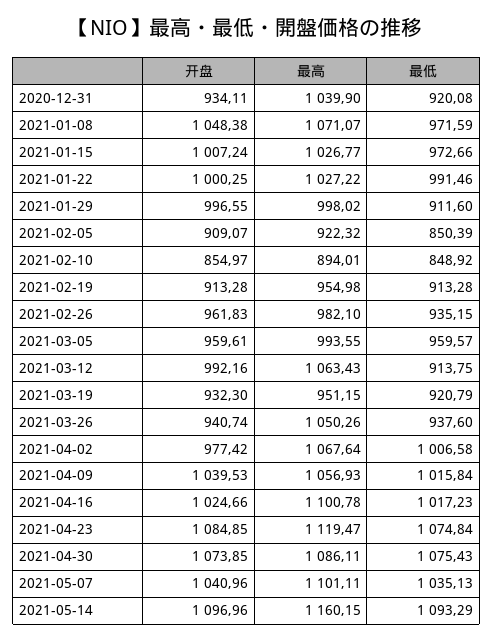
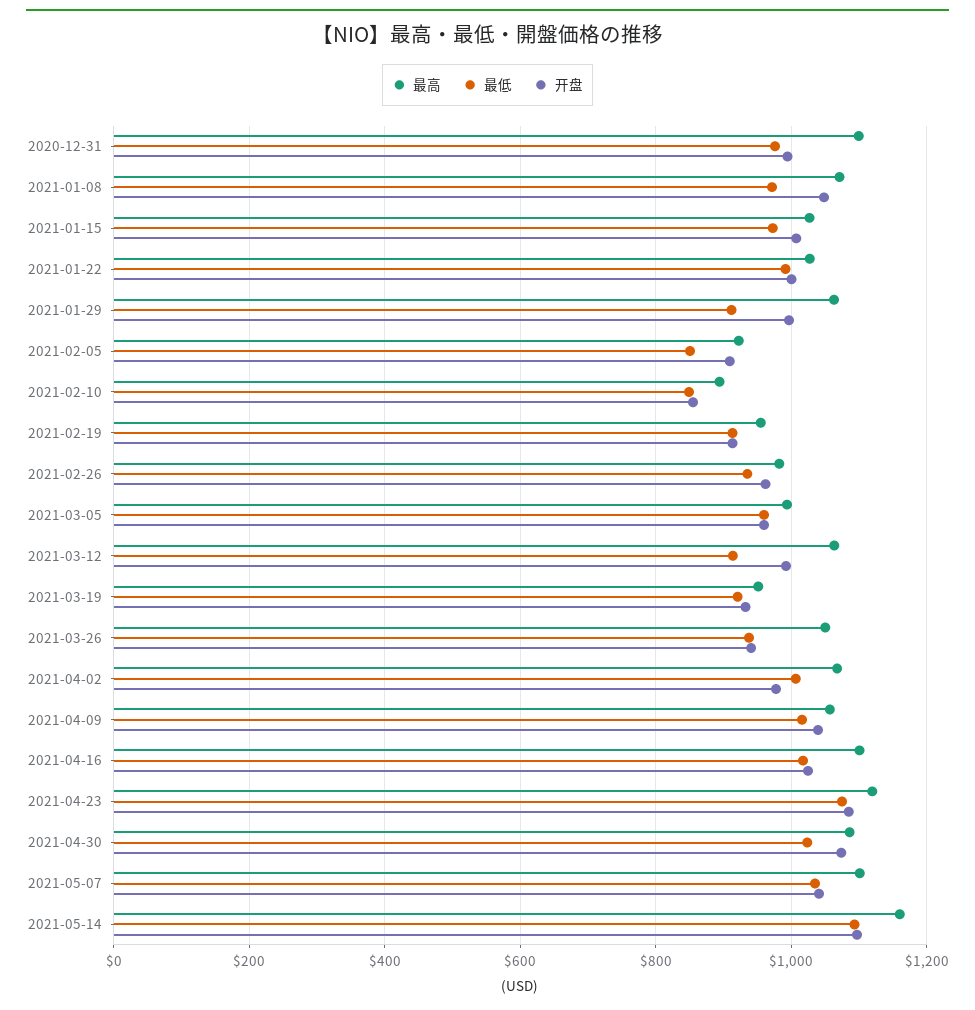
  {
    "开盘": {
-     "2020-12-31": 934.11,
+     "2020-12-31": 1000,
      "2021-01-08": 1048.38,
      "2021-01-15": 1007.24,
      "2021-01-22": 1000.25,
      "2021-01-29": 996.55,
      "2021-02-05": 909.07,
      "2021-02-10": 854.97,
      "2021-02-19": 913.28,
      "2021-02-26": 961.83,
      "2021-03-05": 959.61,
      "2021-03-12": 992.16,
      "2021-03-19": 932.3,
      "2021-03-26": 940.74,
      "2021-04-02": 977.42,
      "2021-04-09": 1039.53,
      "2021-04-16": 1024.66,
      "2021-04-23": 1084.85,
      "2021-04-30": 1073.85,
      "2021-05-07": 1040.96,
      "2021-05-14": 1096.96
    },
    "最高": {
-     "2020-12-31": 1039.9,
+     "2020-12-31": 1100,
      "2021-01-08": 1071.07,
      "2021-01-15": 1026.77,
      "2021-01-22": 1027.22,
-     "2021-01-29": 998.02,
+     "2021-01-29": 1060,
      "2021-02-05": 922.32,
      "2021-02-10": 894.01,
      "2021-02-19": 954.98,
      "2021-02-26": 982.1,
      "2021-03-05": 993.55,
      "2021-03-12": 1063.43,
      "2021-03-19": 951.15,
      "2021-03-26": 1050.26,
      "2021-04-02": 1067.64,
      "2021-04-09": 1056.93,
      "2021-04-16": 1100.78,
      "2021-04-23": 1119.47,
      "2021-04-30": 1086.11,
      "2021-05-07": 1101.11,
      "2021-05-14": 1160.15
    },
    "最低": {
-     "2020-12-31": 920.08,
+     "2020-12-31": 980,
      "2021-01-08": 971.59,
      "2021-01-15": 972.66,
      "2021-01-22": 991.46,
      "2021-01-29": 911.6,
      "2021-02-05": 850.39,
      "2021-02-10": 848.92,
      "2021-02-19": 913.28,
      "2021-02-26": 935.15,
      "2021-03-05": 959.57,
      "2021-03-12": 913.75,
      "2021-03-19": 920.79,
      "2021-03-26": 937.6,
      "2021-04-02": 1006.58,
      "2021-04-09": 1015.84,
      "2021-04-16": 1017.23,
      "2021-04-23": 1074.84,
-     "2021-04-30": 1075.43,
+     "2021-04-30": 1020,
      "2021-05-07": 1035.13,
      "2021-05-14": 1093.29
    }
  }

